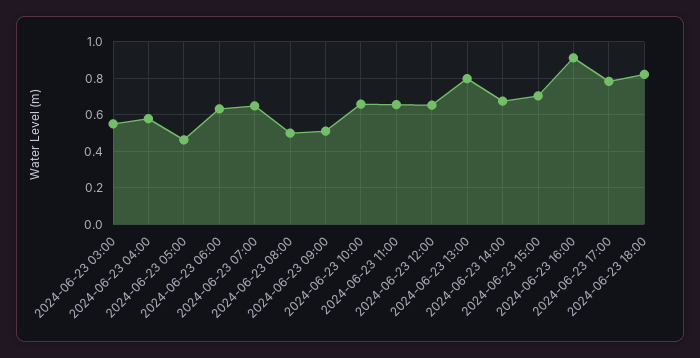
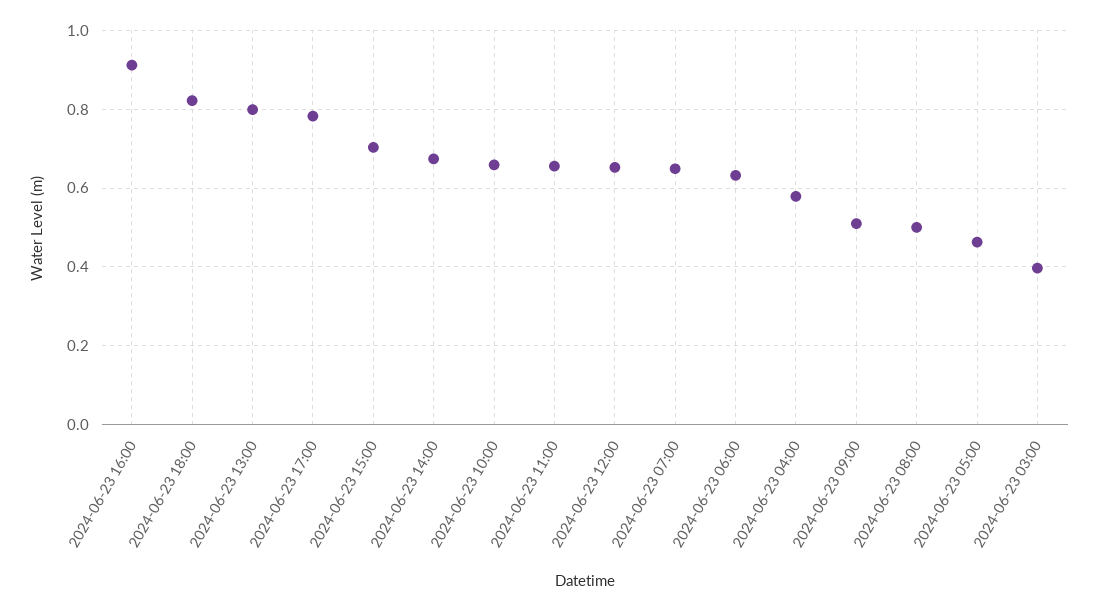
  {
-   "2024-06-23 03:00": 0.55,
+   "2024-06-23 03:00": 0.4,
    "2024-06-23 04:00": 0.58,
    "2024-06-23 05:00": 0.46,
    "2024-06-23 06:00": 0.64,
    "2024-06-23 07:00": 0.64,
    "2024-06-23 08:00": 0.5,
    "2024-06-23 09:00": 0.52,
    "2024-06-23 10:00": 0.66,
    "2024-06-23 11:00": 0.66,
    "2024-06-23 12:00": 0.66,
    "2024-06-23 13:00": 0.8,
    "2024-06-23 14:00": 0.68,
    "2024-06-23 15:00": 0.7,
    "2024-06-23 16:00": 0.92,
    "2024-06-23 17:00": 0.78,
    "2024-06-23 18:00": 0.82
  }

